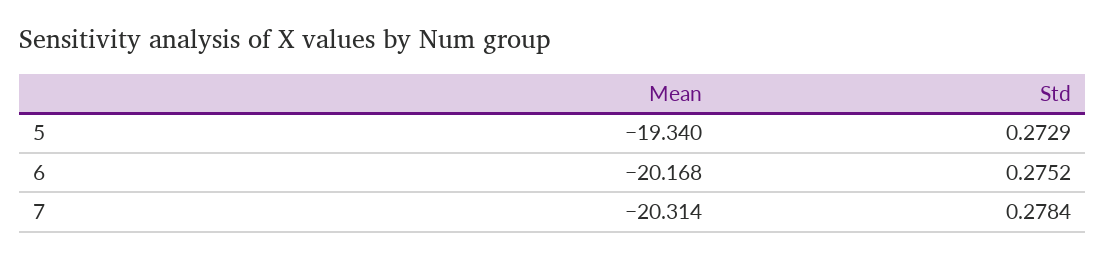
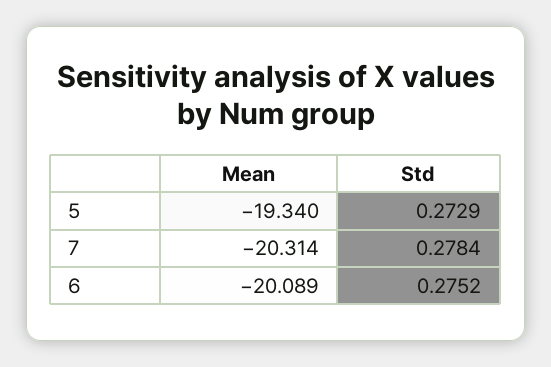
  {
    "Mean": {
      "5": -19.34,
-     "6": -20.168,
+     "6": -20.089,
      "7": -20.314
    },
    "Std": {
      "5": 0.2729,
      "6": 0.2752,
      "7": 0.2784
    }
  }

